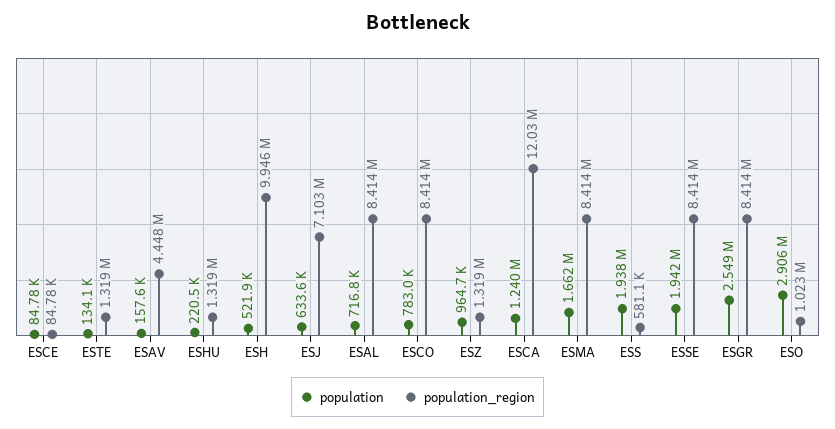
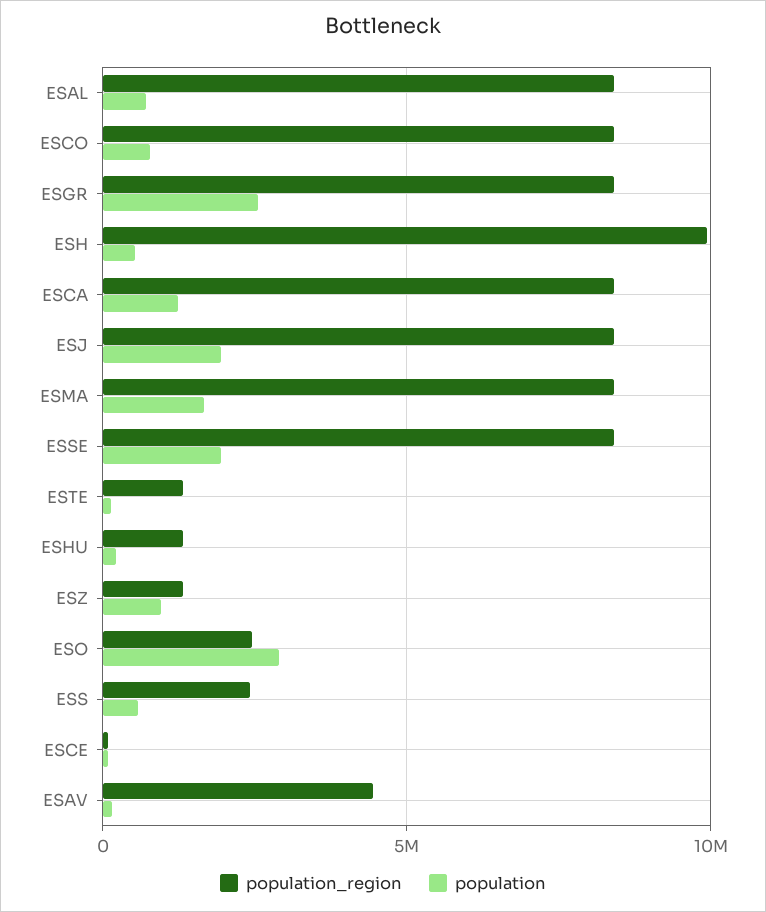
  {
    "population": {
      "ESCE": 84780,
      "ESTE": 134100,
      "ESAV": 157600,
      "ESHU": 220500,
      "ESH": 521900,
-     "ESJ": 633600,
+     "ESJ": 2000000,
      "ESAL": 716800,
      "ESCO": 783000,
      "ESZ": 964700,
      "ESCA": 1240000,
      "ESMA": 1662000,
-     "ESS": 1938000,
+     "ESS": 500000,
      "ESSE": 1942000,
      "ESGR": 2549000,
      "ESO": 2906000
    },
    "population_region": {
      "ESCE": 84780,
      "ESTE": 1319000,
      "ESAV": 4448000,
      "ESHU": 1319000,
      "ESH": 9946000,
-     "ESJ": 7103000,
+     "ESJ": 8500000,
      "ESAL": 8414000,
      "ESCO": 8414000,
      "ESZ": 1319000,
-     "ESCA": 12030000,
+     "ESCA": 8500000,
      "ESMA": 8414000,
-     "ESS": 581100,
+     "ESS": 2500000,
      "ESSE": 8414000,
      "ESGR": 8414000,
-     "ESO": 1023000
+     "ESO": 2500000
    }
  }

